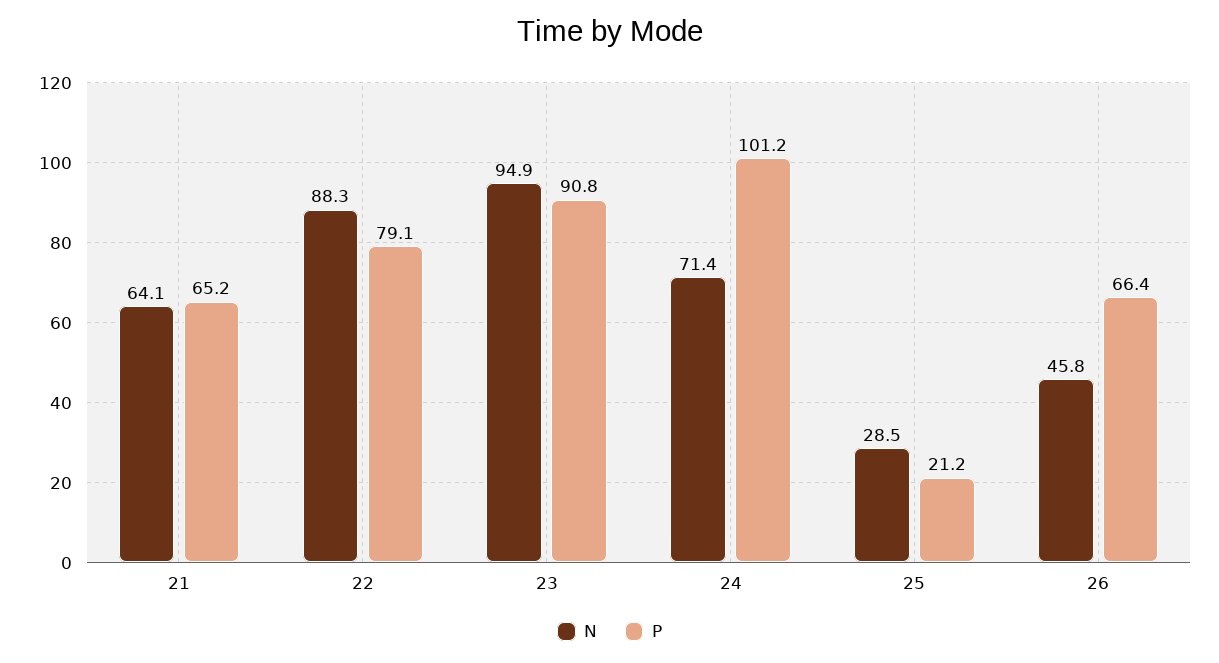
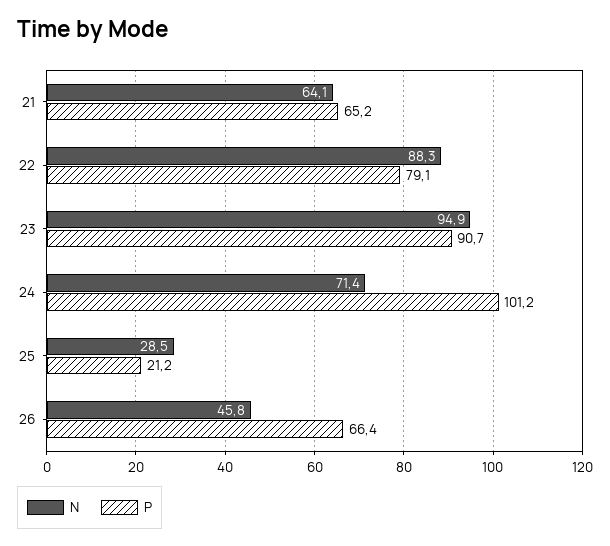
  {
    "N": {
      "21": 64.1,
      "22": 88.3,
      "23": 94.9,
      "24": 71.4,
      "25": 28.5,
      "26": 45.8
    },
    "P": {
      "21": 65.2,
      "22": 79.1,
-     "23": 90.8,
+     "23": 90.7,
      "24": 101.2,
      "25": 21.2,
      "26": 66.4
    }
  }

